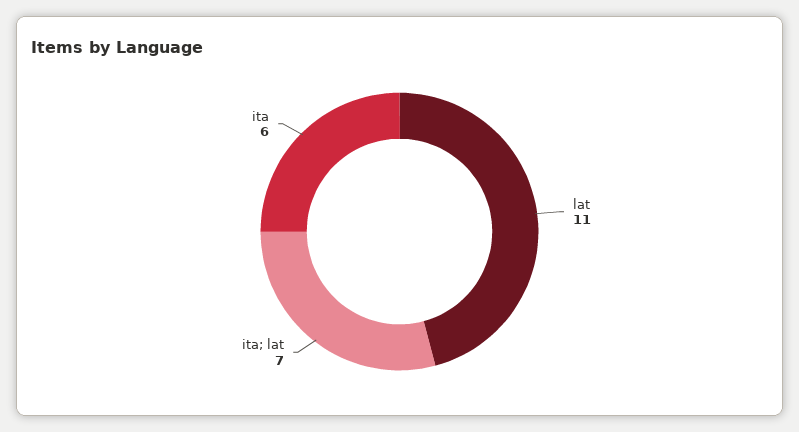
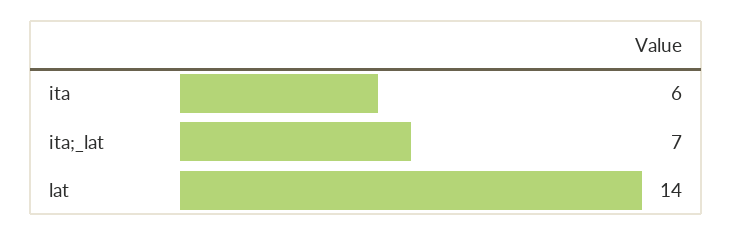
  {
-   "lat": 11,
+   "lat": 14,
    "ita; lat": 7,
    "ita": 6
  }

